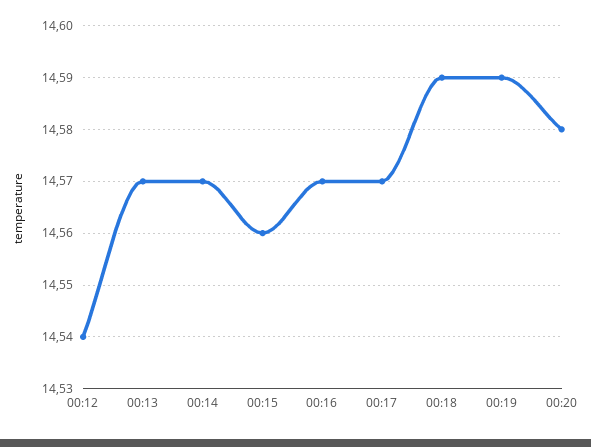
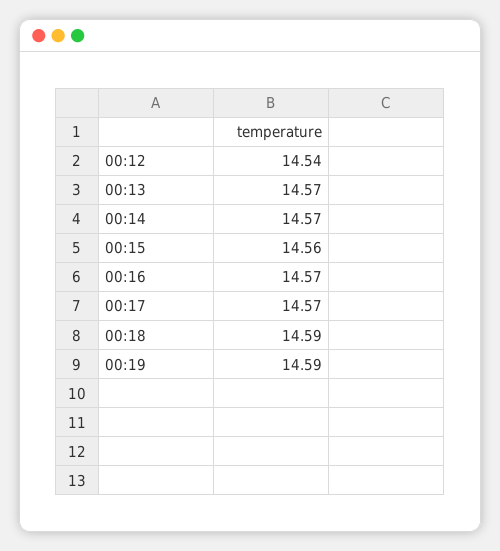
  {
    "00:12": 14.54,
    "00:13": 14.57,
    "00:14": 14.57,
    "00:15": 14.56,
    "00:16": 14.57,
    "00:17": 14.57,
    "00:18": 14.59,
-   "00:19": 14.59,
+   "00:19": 14.59
-   "00:20": 14.58
  }

